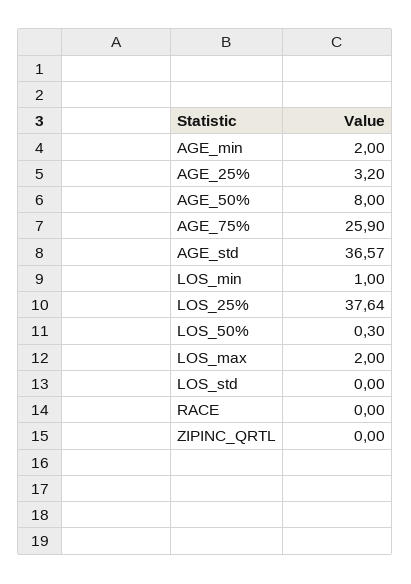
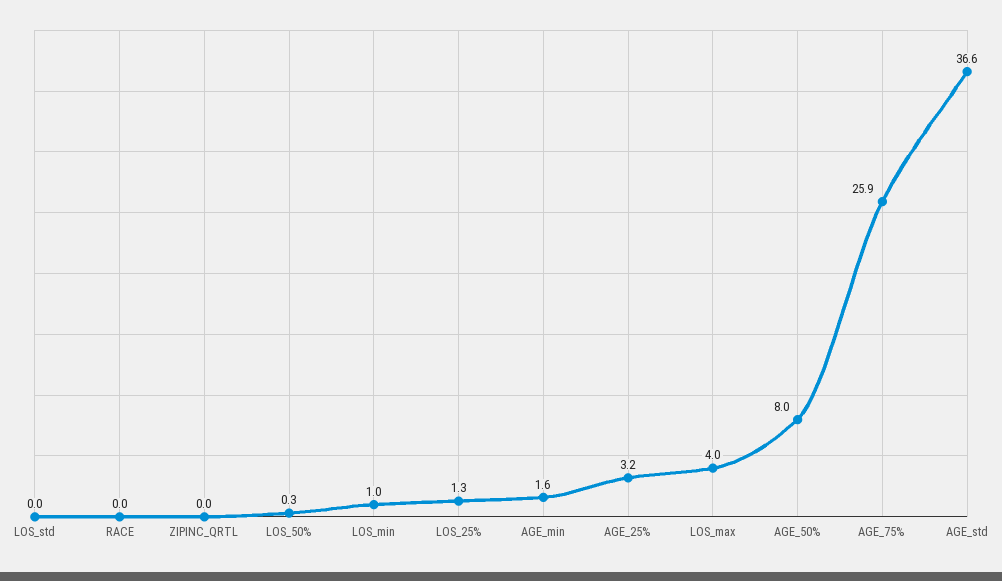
  {
-   "AGE_min": 2,
+   "AGE_min": 1.6,
    "AGE_25%": 3.2,
    "AGE_50%": 8,
    "AGE_75%": 25.9,
    "AGE_std": 36.57,
    "LOS_min": 1,
-   "LOS_25%": 37.64,
+   "LOS_25%": 1.3,
    "LOS_50%": 0.3,
-   "LOS_max": 2,
+   "LOS_max": 4,
    "LOS_std": 0,
    "RACE": 0,
    "ZIPINC_QRTL": 0
  }

